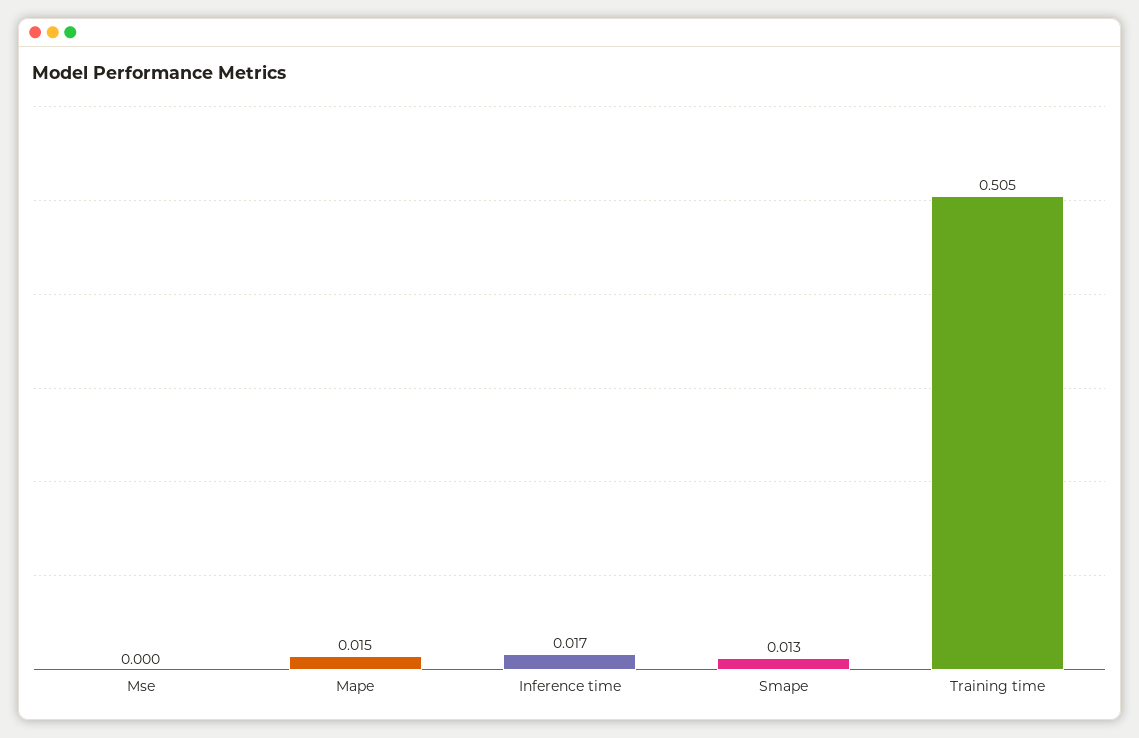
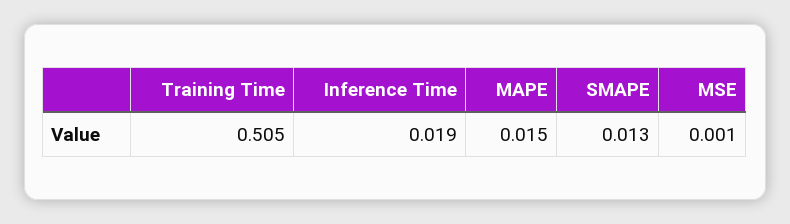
  {
-   "Mse": 0,
+   "Mse": 0.001,
    "Mape": 0.015,
-   "Inference time": 0.017,
+   "Inference time": 0.019,
    "Smape": 0.013,
    "Training time": 0.505
  }

